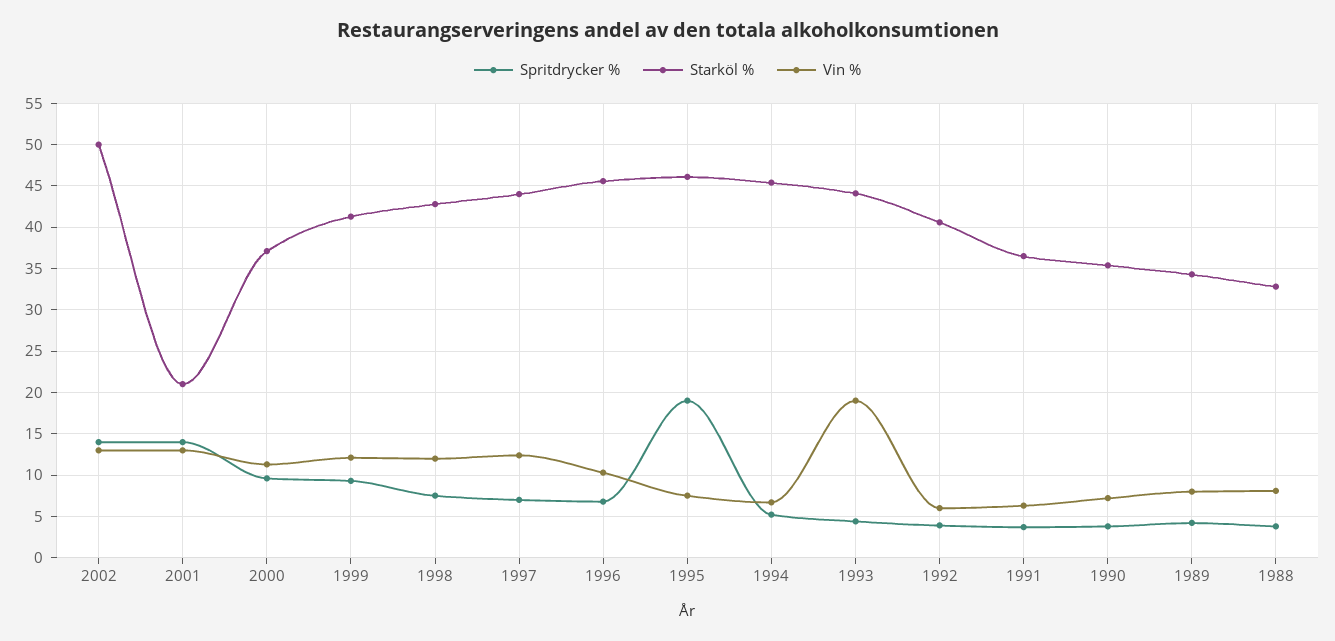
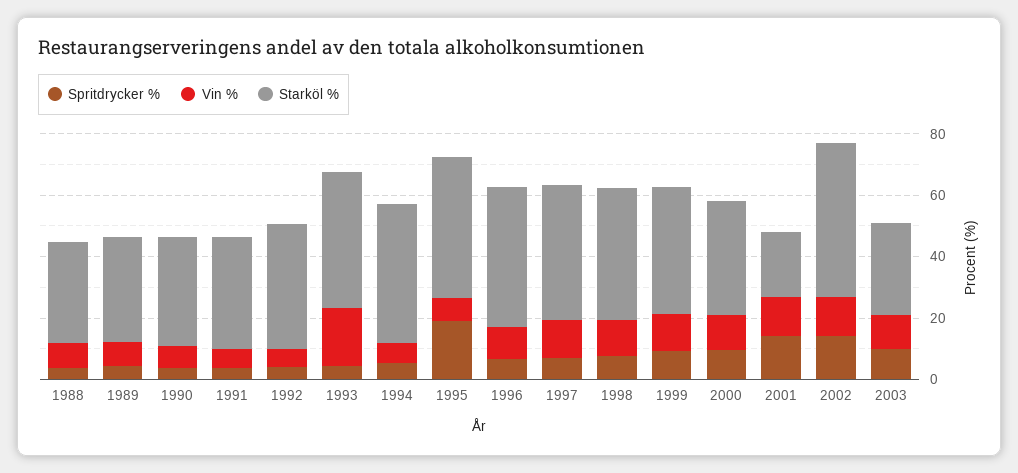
  {
    "Spritdrycker %": {
      "2002": 14,
      "2001": 14,
      "2000": 10,
      "1999": 9,
      "1998": 8,
      "1997": 7,
      "1996": 7,
      "1995": 19,
      "1994": 5,
      "1993": 4,
      "1992": 4,
      "1991": 4,
      "1990": 4,
      "1989": 4,
-     "1988": 4
+     "1988": 4,
+     "2003": 10
    },
    "Starköl %": {
      "2002": 50,
      "2001": 21,
      "2000": 37,
      "1999": 41,
      "1998": 43,
      "1997": 44,
      "1996": 46,
      "1995": 46,
      "1994": 45,
      "1993": 44,
      "1992": 41,
      "1991": 37,
      "1990": 35,
      "1989": 34,
-     "1988": 33
+     "1988": 33,
+     "2003": 30
    },
    "Vin %": {
      "2002": 13,
      "2001": 13,
      "2000": 11,
      "1999": 12,
      "1998": 12,
      "1997": 12,
      "1996": 10,
      "1995": 8,
      "1994": 7,
      "1993": 19,
      "1992": 6,
      "1991": 6,
      "1990": 7,
      "1989": 8,
-     "1988": 8
+     "1988": 8,
+     "2003": 10
    }
  }

